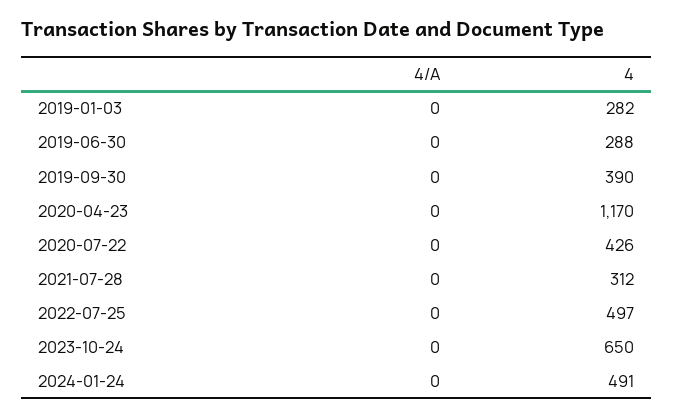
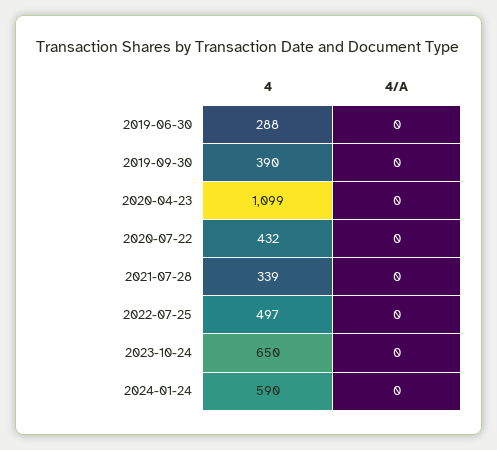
  {
    "4/A": {
-     "2019-01-03": 0,
      "2019-06-30": 0,
      "2019-09-30": 0,
      "2020-04-23": 0,
      "2020-07-22": 0,
      "2021-07-28": 0,
      "2022-07-25": 0,
      "2023-10-24": 0,
      "2024-01-24": 0
    },
    "4": {
-     "2019-01-03": 282,
      "2019-06-30": 288,
      "2019-09-30": 390,
-     "2020-04-23": 1170,
+     "2020-04-23": 1099,
-     "2020-07-22": 426,
+     "2020-07-22": 432,
-     "2021-07-28": 312,
+     "2021-07-28": 339,
      "2022-07-25": 497,
      "2023-10-24": 650,
-     "2024-01-24": 491
+     "2024-01-24": 590
    }
  }

